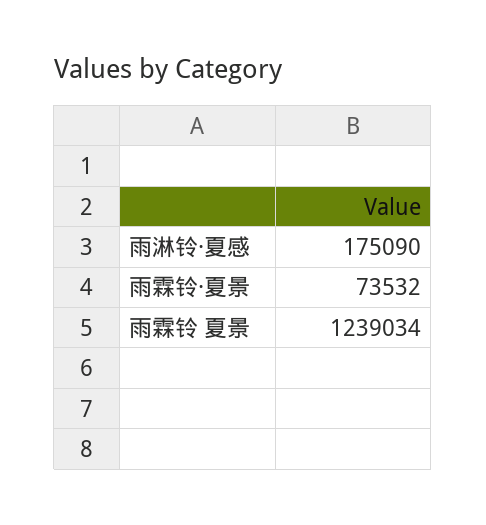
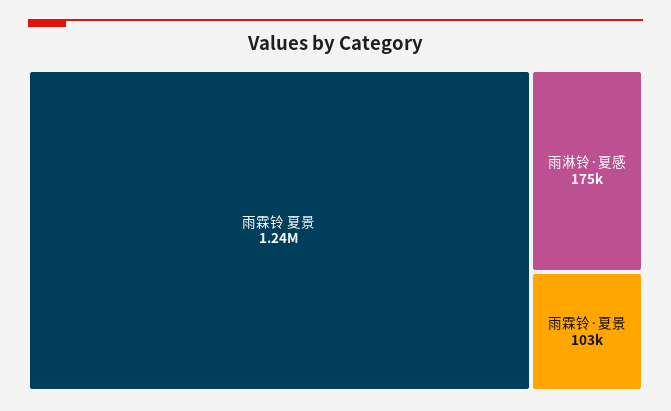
  {
    "雨淋铃·夏感": 175090,
-   "雨霖铃·夏景": 73532,
+   "雨霖铃·夏景": 103000,
    "雨霖铃 夏景": 1239034
  }

